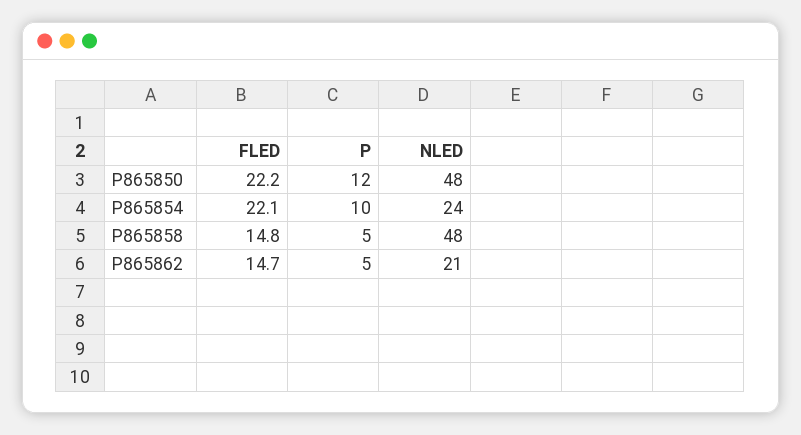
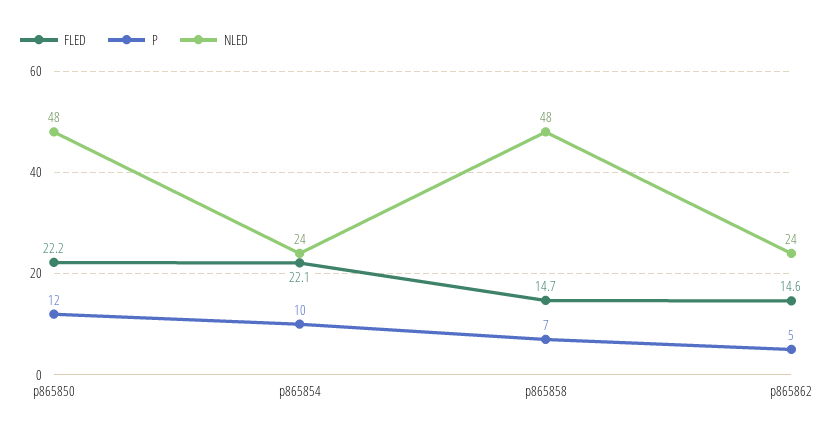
  {
    "FLED": {
      "P865850": 22.2,
      "P865854": 22.1,
-     "P865858": 14.8,
+     "P865858": 14.7,
-     "P865862": 14.7
+     "P865862": 14.6
    },
    "P": {
      "P865850": 12,
      "P865854": 10,
-     "P865858": 5,
+     "P865858": 7,
      "P865862": 5
    },
    "NLED": {
      "P865850": 48,
      "P865854": 24,
      "P865858": 48,
-     "P865862": 21
+     "P865862": 24
    }
  }

